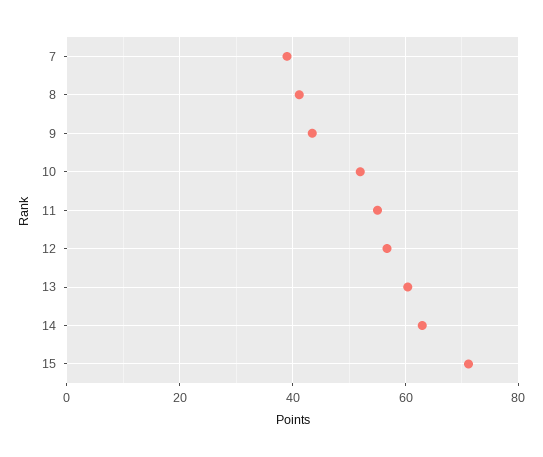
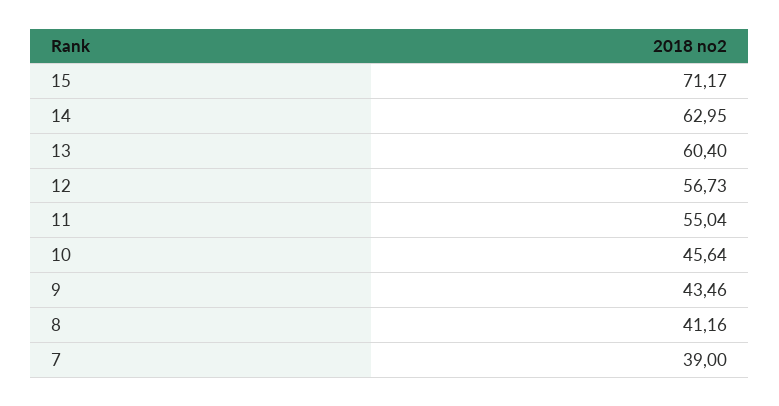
  {
    "7": 39,
    "8": 41.16,
    "9": 43.46,
-   "10": 52,
+   "10": 45.64,
    "11": 55.04,
    "12": 56.73,
    "13": 60.4,
    "14": 62.95,
    "15": 71.17
  }

